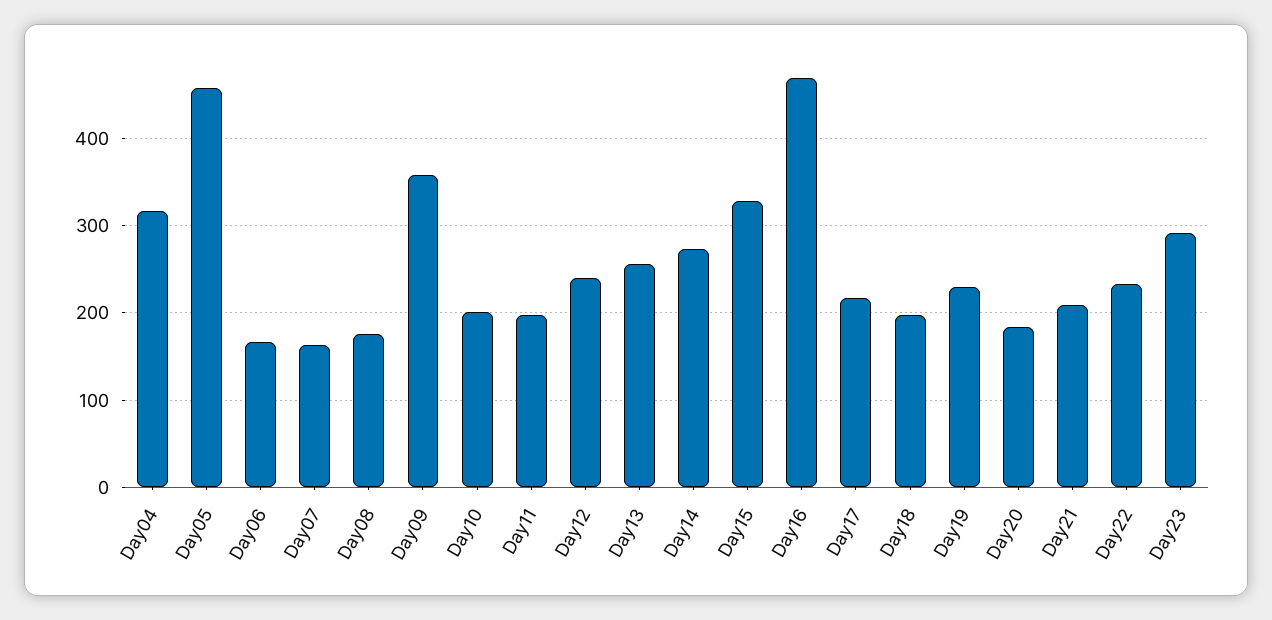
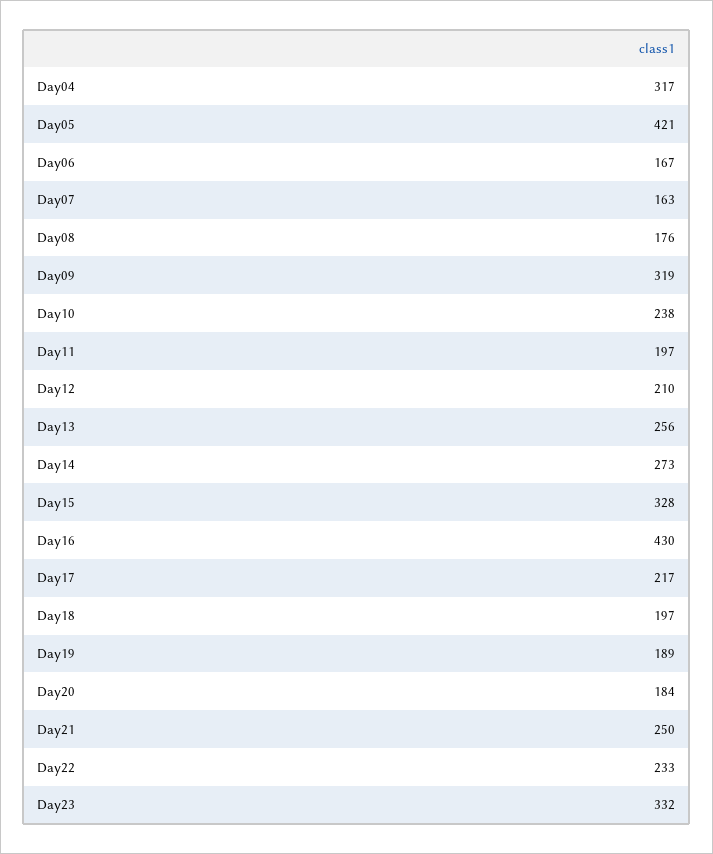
  {
    "Day04": 317,
-   "Day05": 460,
+   "Day05": 421,
    "Day06": 167,
    "Day07": 163,
    "Day08": 176,
-   "Day09": 360,
+   "Day09": 319,
-   "Day10": 200,
+   "Day10": 238,
    "Day11": 197,
-   "Day12": 240,
+   "Day12": 210,
    "Day13": 256,
    "Day14": 273,
    "Day15": 328,
-   "Day16": 470,
+   "Day16": 430,
    "Day17": 217,
    "Day18": 197,
-   "Day19": 230,
+   "Day19": 189,
    "Day20": 184,
-   "Day21": 210,
+   "Day21": 250,
    "Day22": 233,
-   "Day23": 290
+   "Day23": 332
  }

